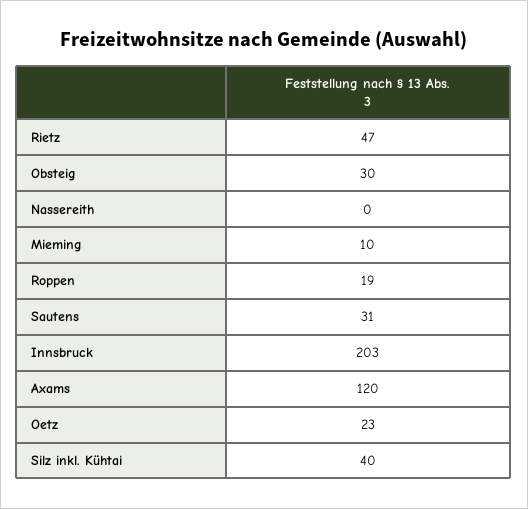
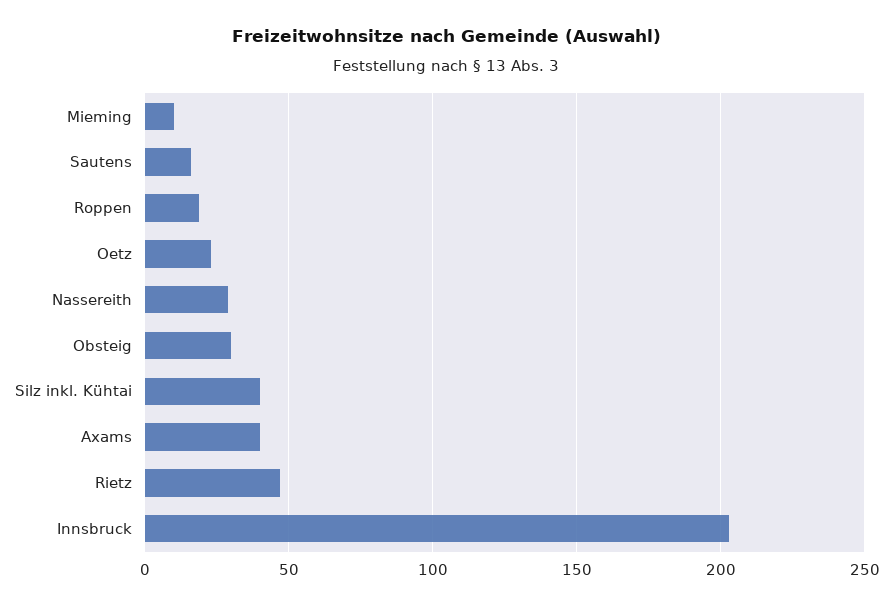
  {
    "Rietz": 47,
    "Obsteig": 30,
-   "Nassereith": 0,
+   "Nassereith": 30,
    "Mieming": 10,
    "Roppen": 19,
-   "Sautens": 31,
+   "Sautens": 15,
    "Innsbruck": 203,
-   "Axams": 120,
+   "Axams": 40,
    "Oetz": 23,
    "Silz inkl. Kühtai": 40
  }

